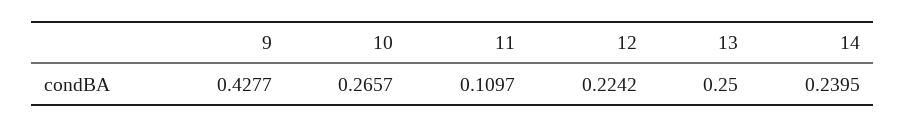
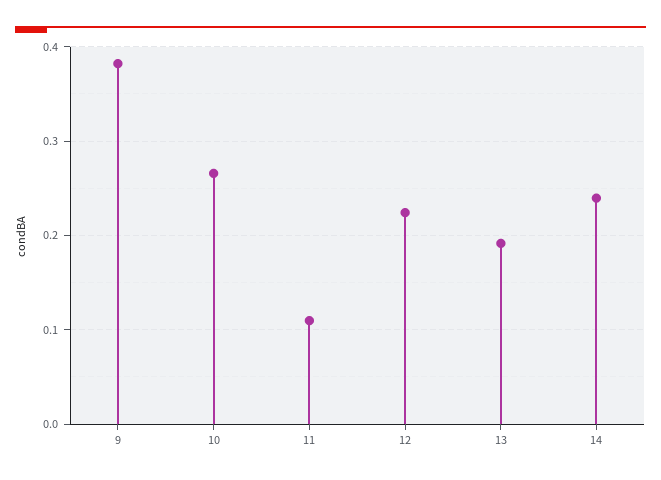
  {
-   "9": 0.4277,
+   "9": 0.38,
    "10": 0.2657,
    "11": 0.1097,
    "12": 0.2242,
-   "13": 0.25,
+   "13": 0.19,
    "14": 0.2395
  }

